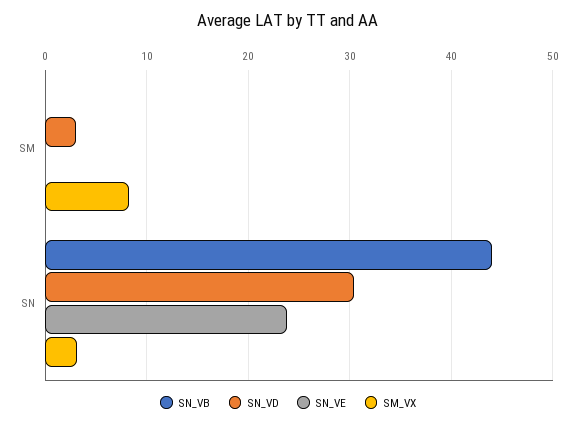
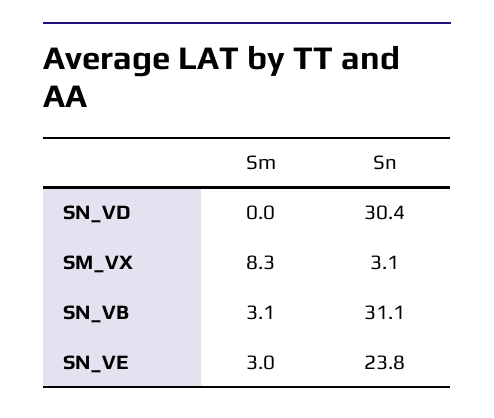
  {
    "SN_VB": {
-     "SM": 0,
+     "SM": 3.1,
-     "SN": 44
+     "SN": 31.1
    },
    "SN_VD": {
-     "SM": 3,
+     "SM": 0,
      "SN": 30.4
    },
    "SN_VE": {
-     "SM": 0,
+     "SM": 3,
      "SN": 23.8
    },
    "SM_VX": {
      "SM": 8.3,
      "SN": 3.1
    }
  }

